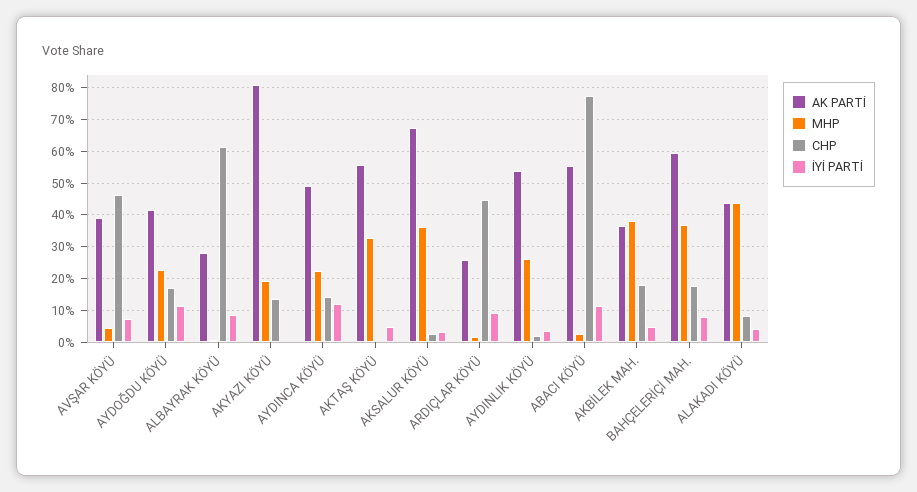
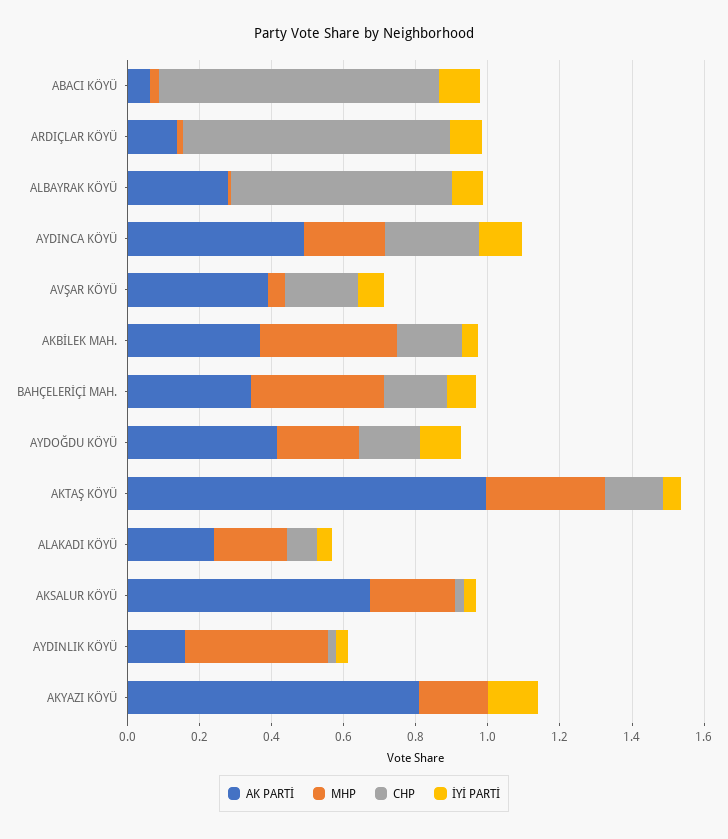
  {
    "AK PARTİ": {
      "AVŞAR KÖYÜ": 0.38,
      "AYDOĞDU KÖYÜ": 0.42,
      "ALBAYRAK KÖYÜ": 0.28,
      "AKYAZI KÖYÜ": 0.8,
      "AYDINCA KÖYÜ": 0.5,
-     "AKTAŞ KÖYÜ": 0.56,
+     "AKTAŞ KÖYÜ": 1,
      "AKSALUR KÖYÜ": 0.68,
-     "ARDIÇLAR KÖYÜ": 0.26,
+     "ARDIÇLAR KÖYÜ": 0.15,
-     "AYDINLIK KÖYÜ": 0.54,
+     "AYDINLIK KÖYÜ": 0.15,
-     "ABACI KÖYÜ": 0.56,
+     "ABACI KÖYÜ": 0.05,
      "AKBİLEK MAH.": 0.36,
-     "BAHÇELERİÇİ MAH.": 0.6,
+     "BAHÇELERİÇİ MAH.": 0.35,
-     "ALAKADI KÖYÜ": 0.44
+     "ALAKADI KÖYÜ": 0.25
    },
    "MHP": {
      "AVŞAR KÖYÜ": 0.04,
      "AYDOĞDU KÖYÜ": 0.22,
      "ALBAYRAK KÖYÜ": 0,
      "AKYAZI KÖYÜ": 0.2,
      "AYDINCA KÖYÜ": 0.22,
      "AKTAŞ KÖYÜ": 0.32,
-     "AKSALUR KÖYÜ": 0.36,
+     "AKSALUR KÖYÜ": 0.25,
      "ARDIÇLAR KÖYÜ": 0.02,
-     "AYDINLIK KÖYÜ": 0.26,
+     "AYDINLIK KÖYÜ": 0.4,
      "ABACI KÖYÜ": 0.02,
      "AKBİLEK MAH.": 0.38,
      "BAHÇELERİÇİ MAH.": 0.36,
-     "ALAKADI KÖYÜ": 0.44
+     "ALAKADI KÖYÜ": 0.2
    },
    "CHP": {
-     "AVŞAR KÖYÜ": 0.46,
+     "AVŞAR KÖYÜ": 0.2,
      "AYDOĞDU KÖYÜ": 0.16,
      "ALBAYRAK KÖYÜ": 0.62,
-     "AKYAZI KÖYÜ": 0.14,
+     "AKYAZI KÖYÜ": 0,
-     "AYDINCA KÖYÜ": 0.14,
+     "AYDINCA KÖYÜ": 0.25,
-     "AKTAŞ KÖYÜ": 0,
+     "AKTAŞ KÖYÜ": 0.15,
      "AKSALUR KÖYÜ": 0.02,
-     "ARDIÇLAR KÖYÜ": 0.44,
+     "ARDIÇLAR KÖYÜ": 0.75,
      "AYDINLIK KÖYÜ": 0.02,
      "ABACI KÖYÜ": 0.78,
      "AKBİLEK MAH.": 0.18,
      "BAHÇELERİÇİ MAH.": 0.18,
      "ALAKADI KÖYÜ": 0.08
    },
    "İYİ PARTİ": {
      "AVŞAR KÖYÜ": 0.08,
      "AYDOĞDU KÖYÜ": 0.12,
      "ALBAYRAK KÖYÜ": 0.08,
-     "AKYAZI KÖYÜ": 0,
+     "AKYAZI KÖYÜ": 0.15,
      "AYDINCA KÖYÜ": 0.12,
      "AKTAŞ KÖYÜ": 0.04,
      "AKSALUR KÖYÜ": 0.04,
      "ARDIÇLAR KÖYÜ": 0.1,
      "AYDINLIK KÖYÜ": 0.04,
      "ABACI KÖYÜ": 0.12,
      "AKBİLEK MAH.": 0.04,
      "BAHÇELERİÇİ MAH.": 0.08,
      "ALAKADI KÖYÜ": 0.04
    }
  }

